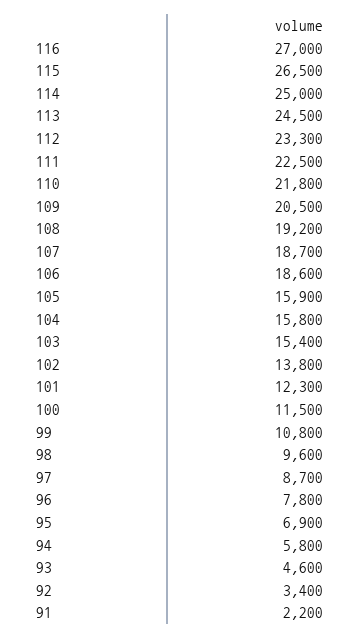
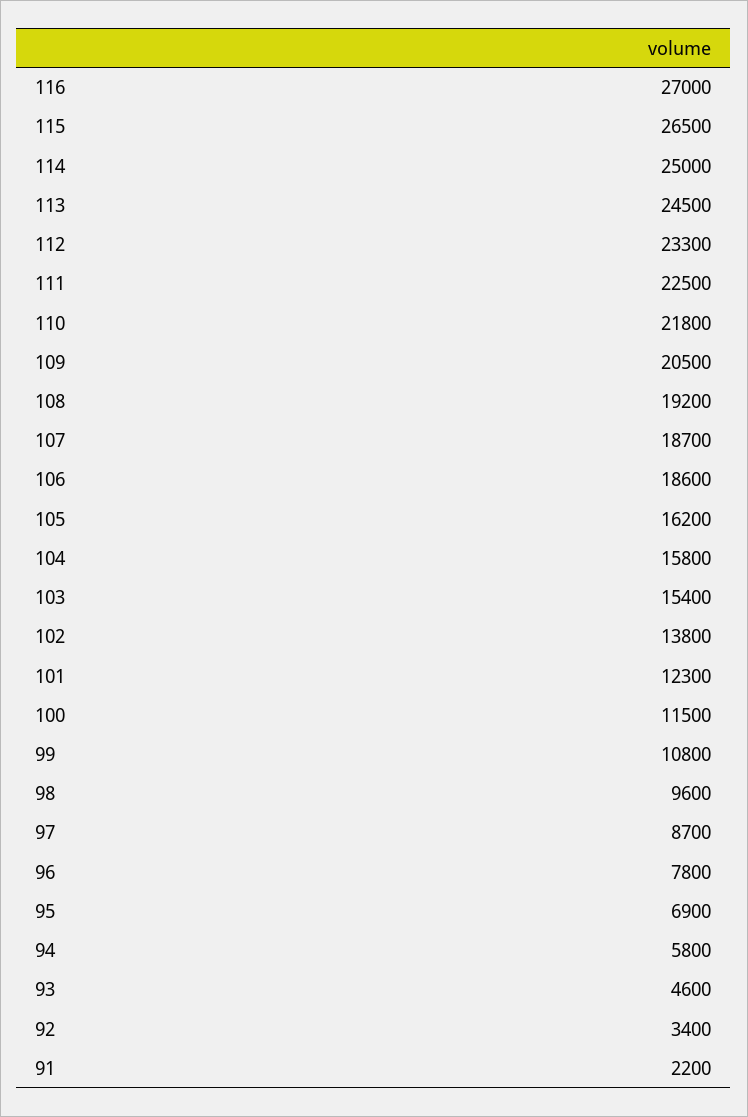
  {
    "116": 27000,
    "115": 26500,
    "114": 25000,
    "113": 24500,
    "112": 23300,
    "111": 22500,
    "110": 21800,
    "109": 20500,
    "108": 19200,
    "107": 18700,
    "106": 18600,
-   "105": 15900,
+   "105": 16200,
    "104": 15800,
    "103": 15400,
    "102": 13800,
    "101": 12300,
    "100": 11500,
    "99": 10800,
    "98": 9600,
    "97": 8700,
    "96": 7800,
    "95": 6900,
    "94": 5800,
    "93": 4600,
    "92": 3400,
    "91": 2200
  }

